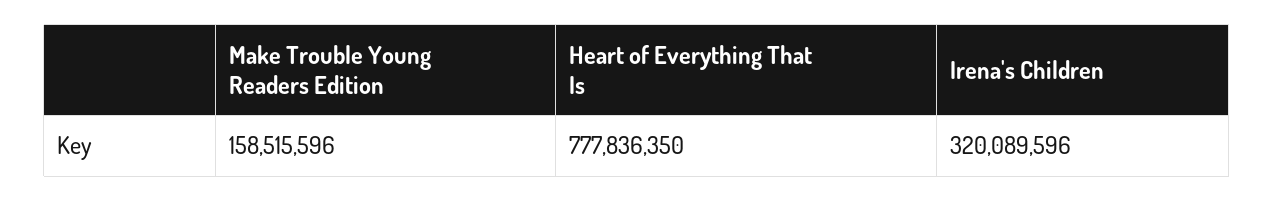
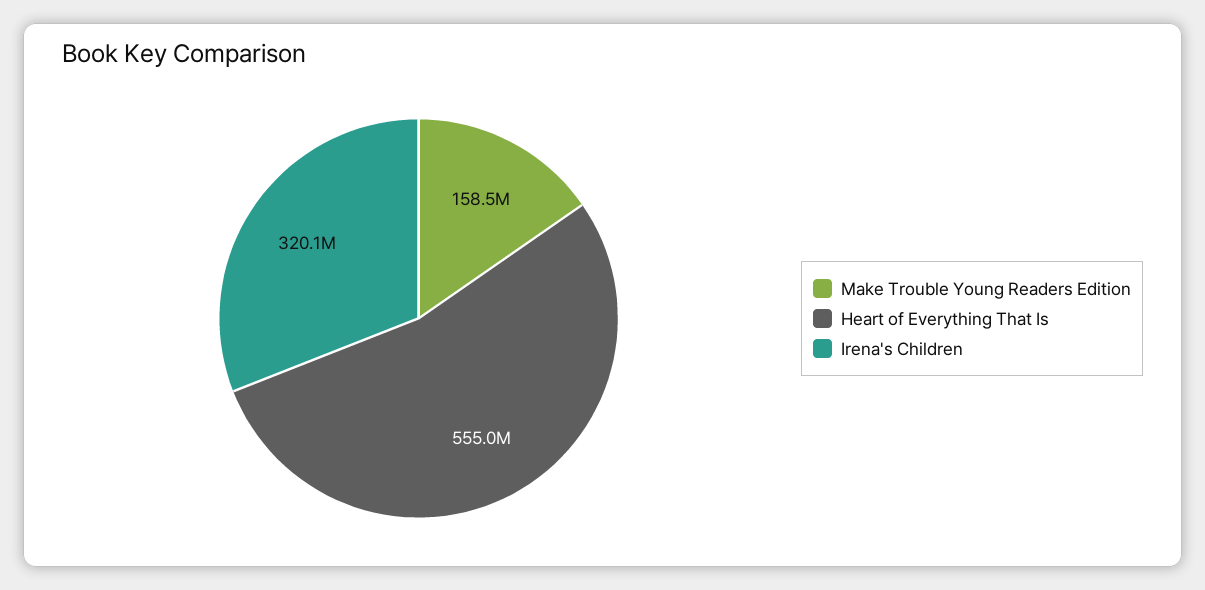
  {
    "Make Trouble Young Readers Edition": 158515596,
-   "Heart of Everything That Is": 777836350,
+   "Heart of Everything That Is": 555000000,
    "Irena's Children": 320089596
  }

